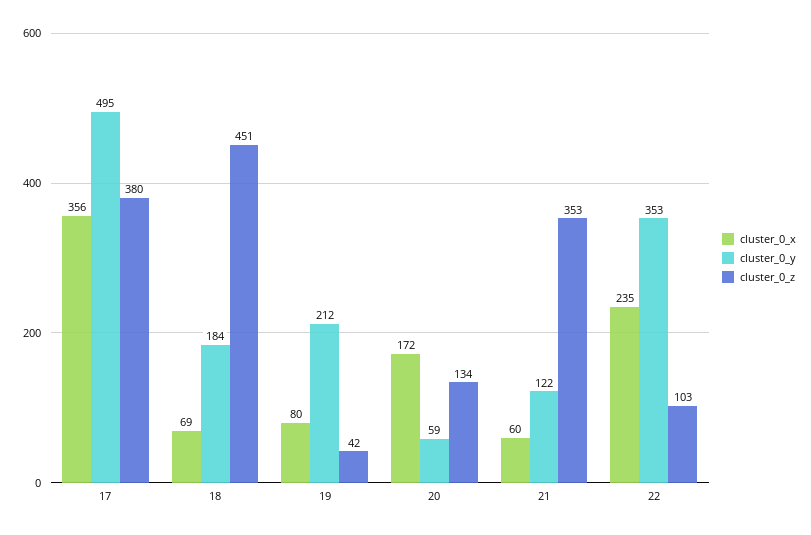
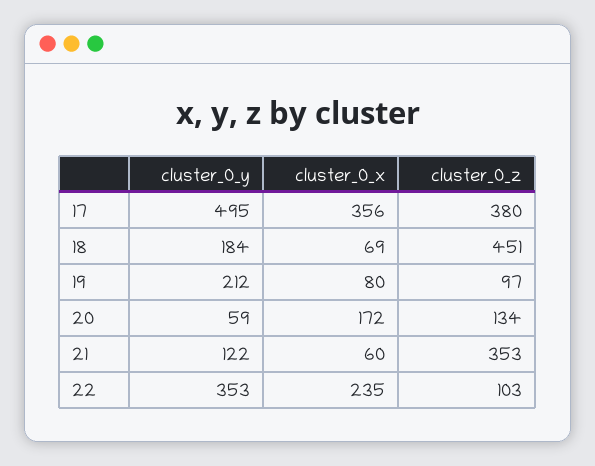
  {
    "cluster_0_x": {
      "17": 356,
      "18": 69,
      "19": 80,
      "20": 172,
      "21": 60,
      "22": 235
    },
    "cluster_0_y": {
      "17": 495,
      "18": 184,
      "19": 212,
      "20": 59,
      "21": 122,
      "22": 353
    },
    "cluster_0_z": {
      "17": 380,
      "18": 451,
-     "19": 42,
+     "19": 97,
      "20": 134,
      "21": 353,
      "22": 103
    }
  }

